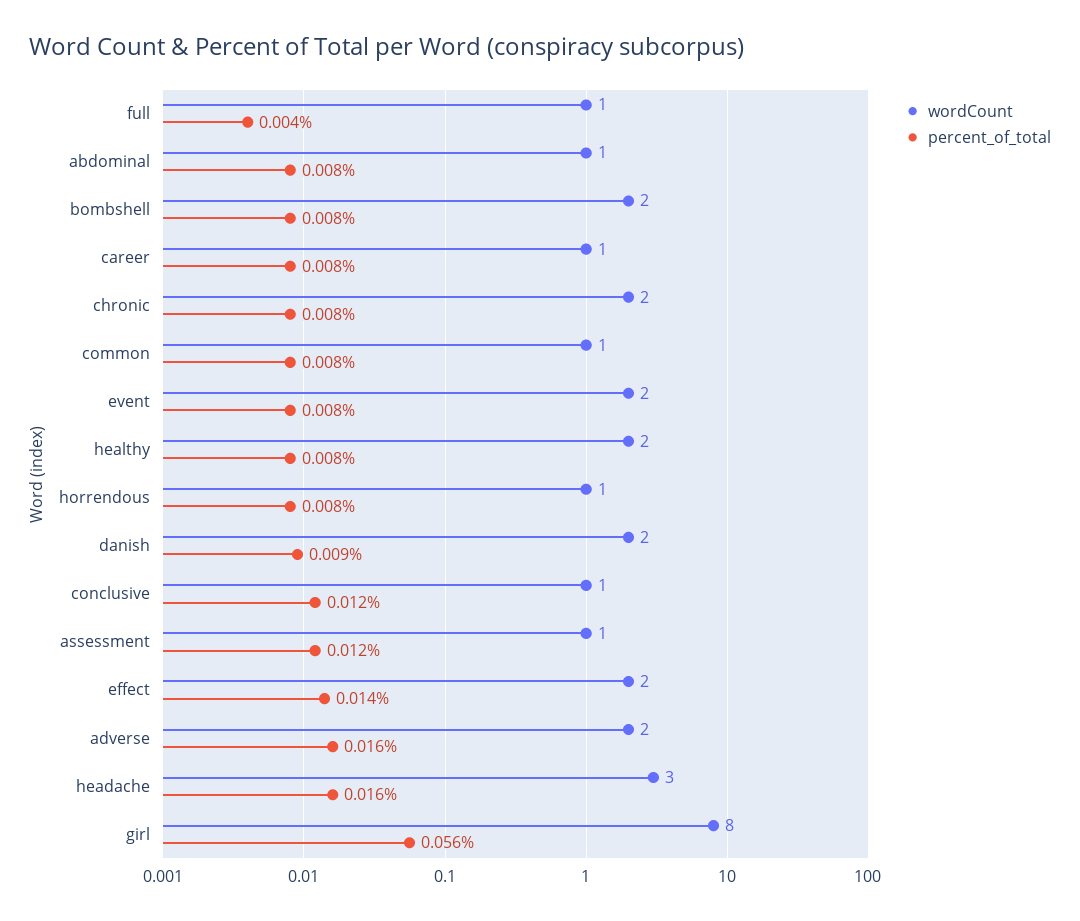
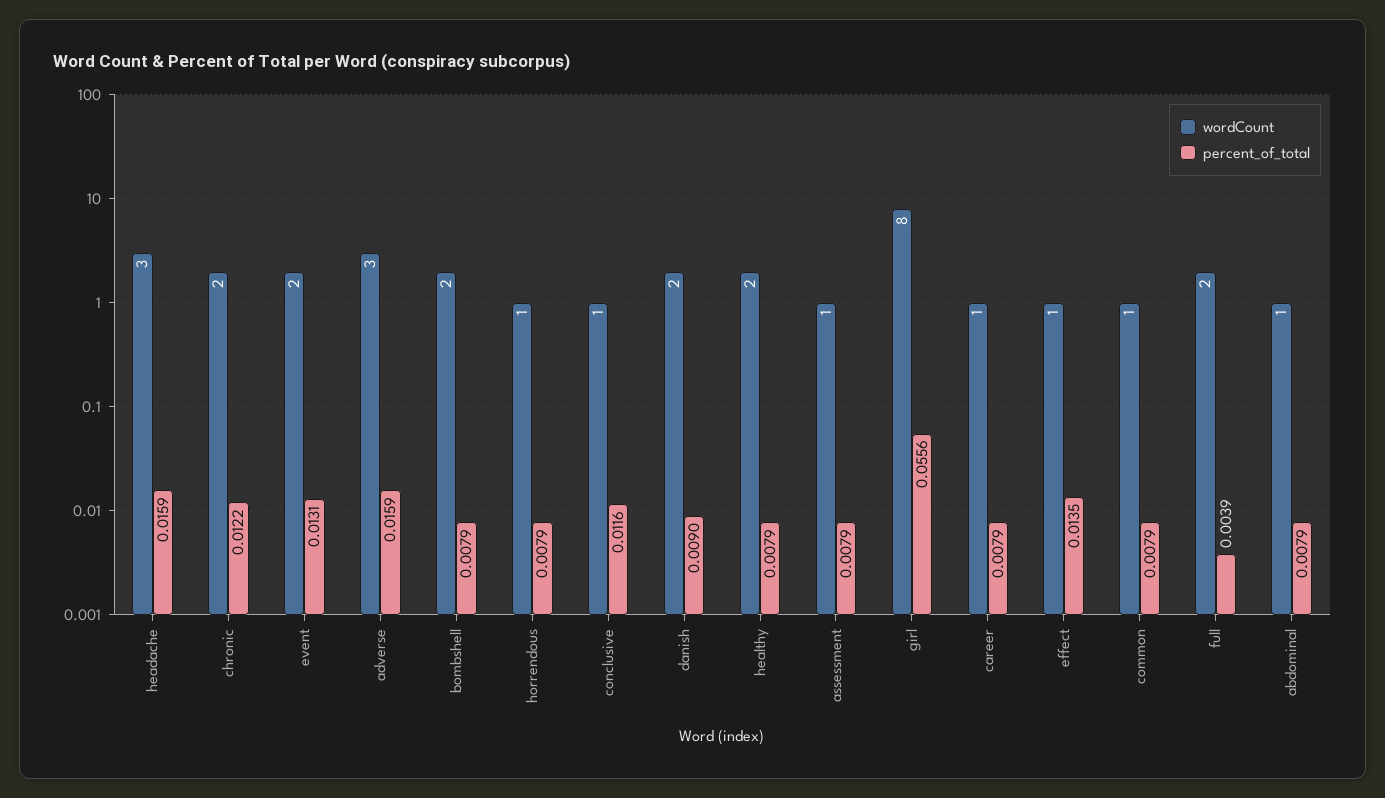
  {
    "wordCount": {
-     "full": 1,
+     "full": 2,
      "abdominal": 1,
      "bombshell": 2,
      "career": 1,
      "chronic": 2,
      "common": 1,
      "event": 2,
      "healthy": 2,
      "horrendous": 1,
      "danish": 2,
      "conclusive": 1,
      "assessment": 1,
-     "effect": 2,
+     "effect": 1,
-     "adverse": 2,
+     "adverse": 3,
      "headache": 3,
      "girl": 8
    },
    "percent_of_total": {
      "full": 0.0039,
      "abdominal": 0.0079,
      "bombshell": 0.0079,
      "career": 0.0079,
-     "chronic": 0.008,
+     "chronic": 0.0122,
      "common": 0.0079,
-     "event": 0.008,
+     "event": 0.0131,
      "healthy": 0.0079,
      "horrendous": 0.0079,
      "danish": 0.009,
      "conclusive": 0.0116,
-     "assessment": 0.012,
+     "assessment": 0.0079,
      "effect": 0.0135,
      "adverse": 0.0159,
      "headache": 0.0159,
      "girl": 0.0556
    }
  }

